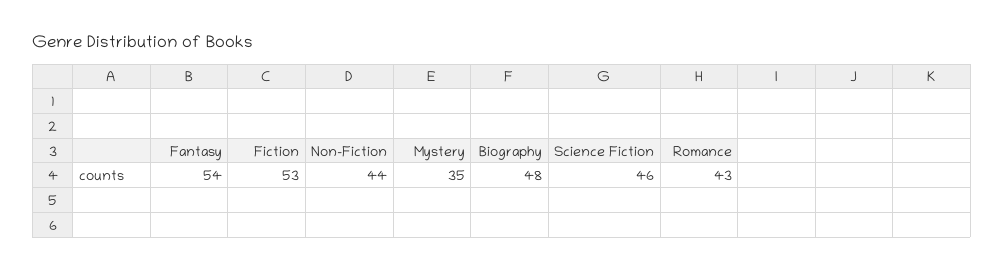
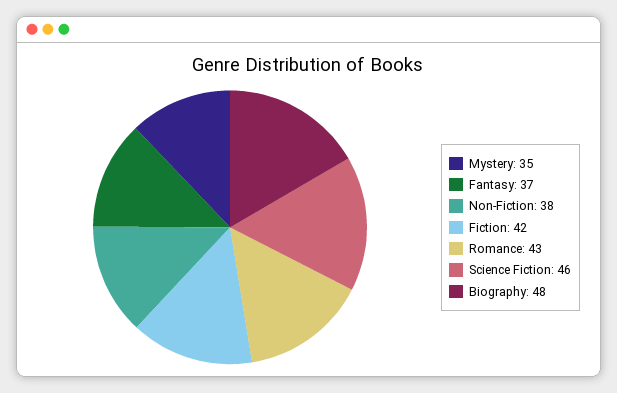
  {
-   "Fantasy": 54,
+   "Fantasy": 37,
-   "Fiction": 53,
+   "Fiction": 42,
-   "Non-Fiction": 44,
+   "Non-Fiction": 38,
    "Mystery": 35,
    "Biography": 48,
    "Science Fiction": 46,
    "Romance": 43
  }

